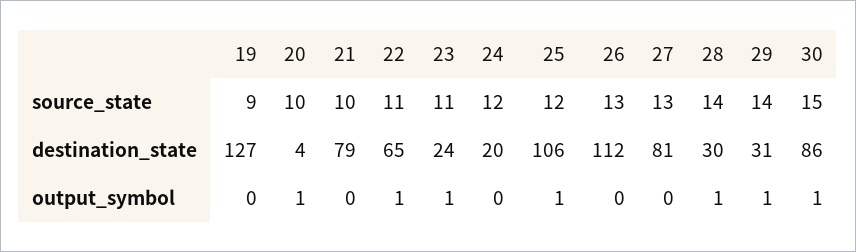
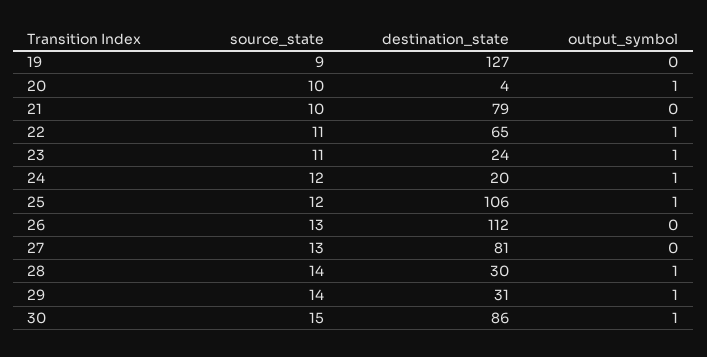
  {
    "19": {
      "source_state": 9,
      "destination_state": 127,
      "output_symbol": 0
    },
    "20": {
      "source_state": 10,
      "destination_state": 4,
      "output_symbol": 1
    },
    "21": {
      "source_state": 10,
      "destination_state": 79,
      "output_symbol": 0
    },
    "22": {
      "source_state": 11,
      "destination_state": 65,
      "output_symbol": 1
    },
    "23": {
      "source_state": 11,
      "destination_state": 24,
      "output_symbol": 1
    },
    "24": {
      "source_state": 12,
      "destination_state": 20,
-     "output_symbol": 0
+     "output_symbol": 1
    },
    "25": {
      "source_state": 12,
      "destination_state": 106,
      "output_symbol": 1
    },
    "26": {
      "source_state": 13,
      "destination_state": 112,
      "output_symbol": 0
    },
    "27": {
      "source_state": 13,
      "destination_state": 81,
      "output_symbol": 0
    },
    "28": {
      "source_state": 14,
      "destination_state": 30,
      "output_symbol": 1
    },
    "29": {
      "source_state": 14,
      "destination_state": 31,
      "output_symbol": 1
    },
    "30": {
      "source_state": 15,
      "destination_state": 86,
      "output_symbol": 1
    }
  }

